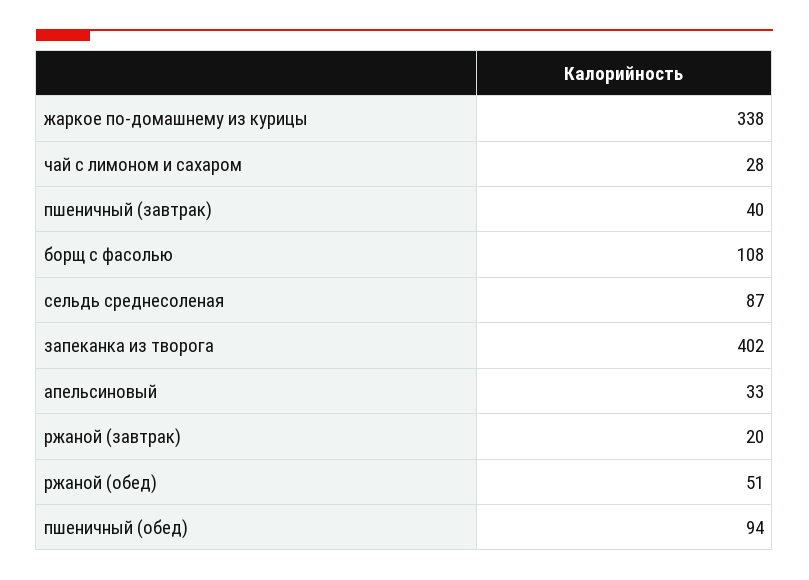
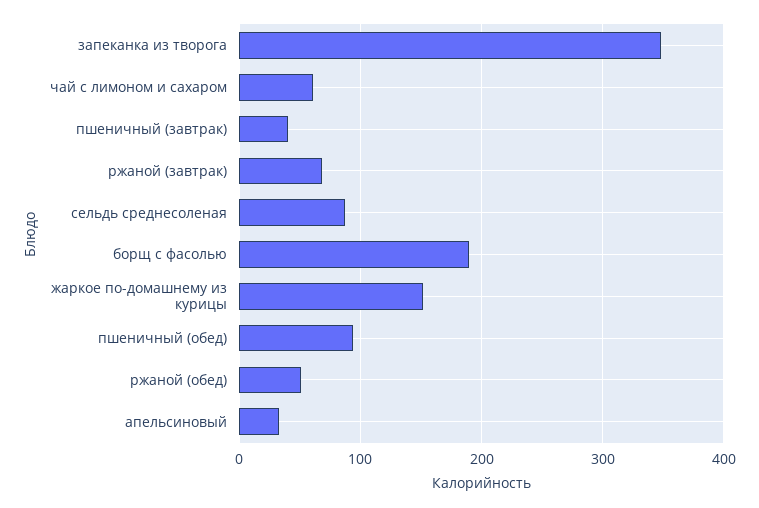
  {
-   "жаркое по-домашнему из курицы": 338,
+   "жаркое по-домашнему из курицы": 150,
-   "чай с лимоном и сахаром": 28,
+   "чай с лимоном и сахаром": 60,
    "пшеничный (завтрак)": 40,
-   "борщ с фасолью": 108,
+   "борщ с фасолью": 190,
    "сельдь среднесоленая": 87,
-   "запеканка из творога": 402,
+   "запеканка из творога": 350,
    "апельсиновый": 33,
-   "ржаной (завтрак)": 20,
+   "ржаной (завтрак)": 70,
    "ржаной (обед)": 51,
    "пшеничный (обед)": 94
  }

